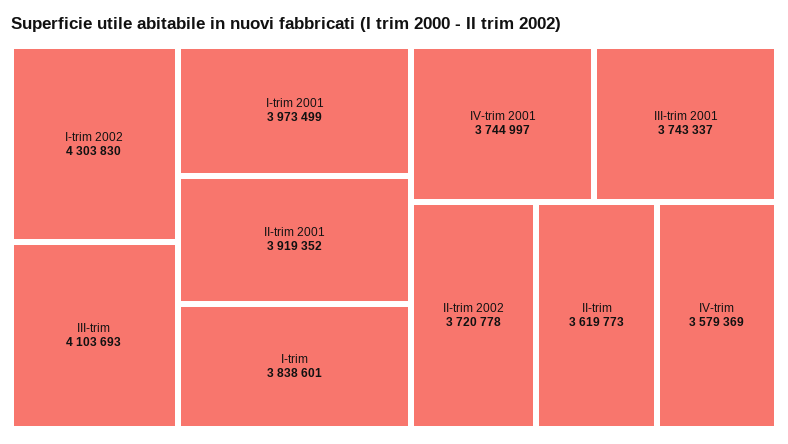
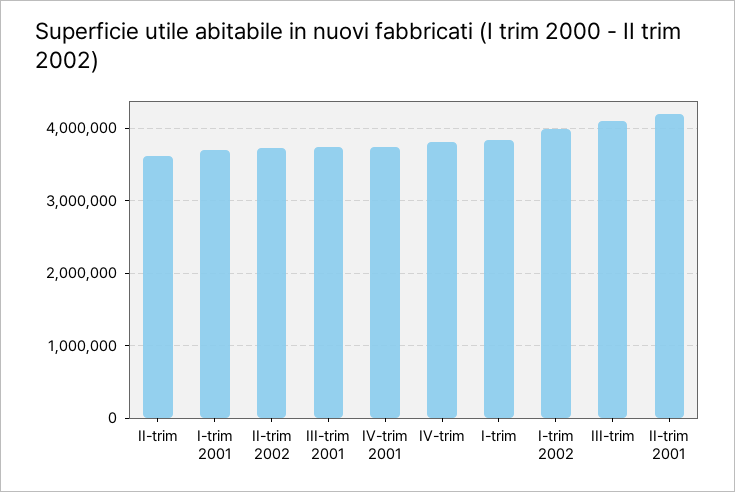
  {
-   "I-trim 2002": 4303830,
+   "I-trim 2002": 4000000,
    "III-trim": 4103693,
-   "I-trim 2001": 3973499,
+   "I-trim 2001": 3700000,
-   "II-trim 2001": 3919352,
+   "II-trim 2001": 4200000,
    "I-trim": 3838601,
    "IV-trim 2001": 3744997,
    "III-trim 2001": 3743337,
    "II-trim 2002": 3720778,
    "II-trim": 3619773,
-   "IV-trim": 3579369
+   "IV-trim": 3800000
  }

